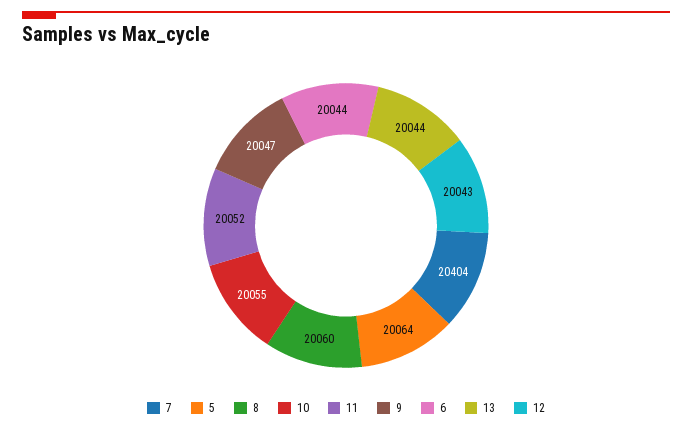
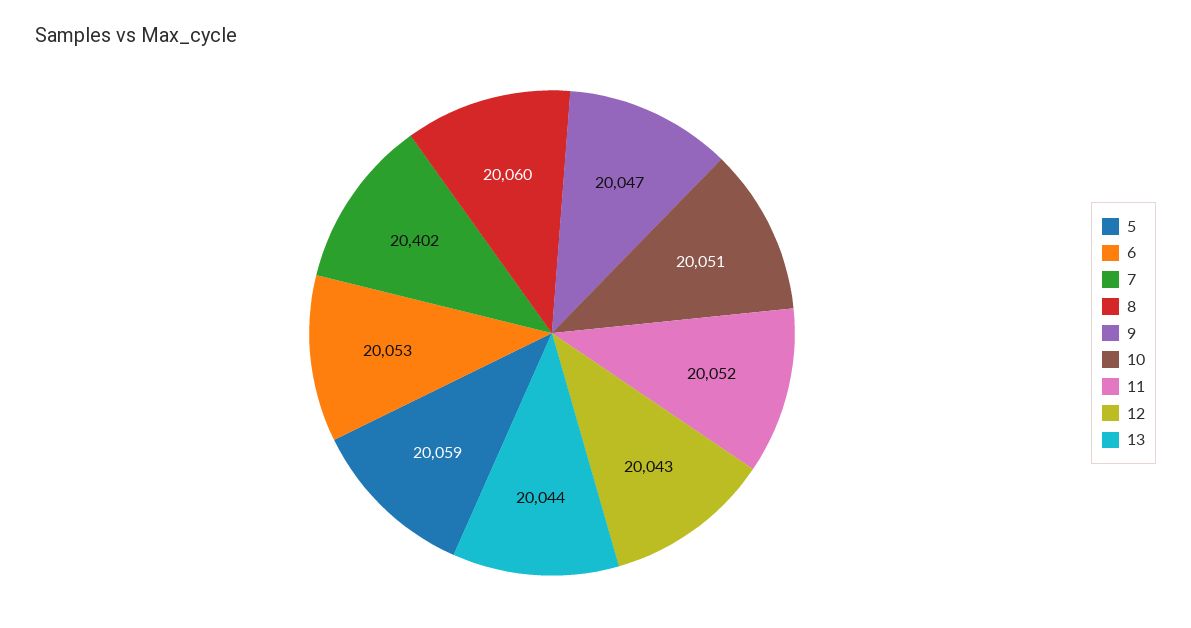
  {
-   "7": 20404,
+   "7": 20402,
-   "5": 20064,
+   "5": 20059,
    "8": 20060,
-   "10": 20055,
+   "10": 20051,
    "11": 20052,
    "9": 20047,
-   "6": 20044,
+   "6": 20053,
    "13": 20044,
    "12": 20043
  }

